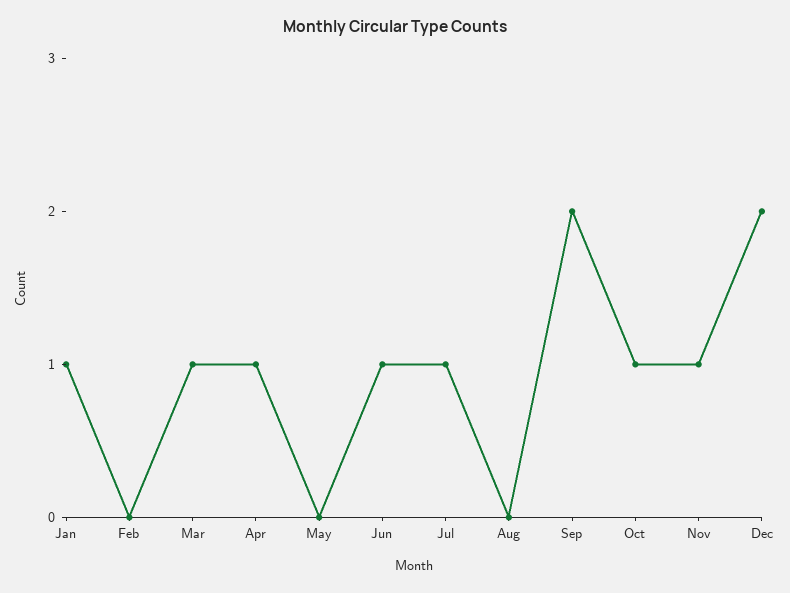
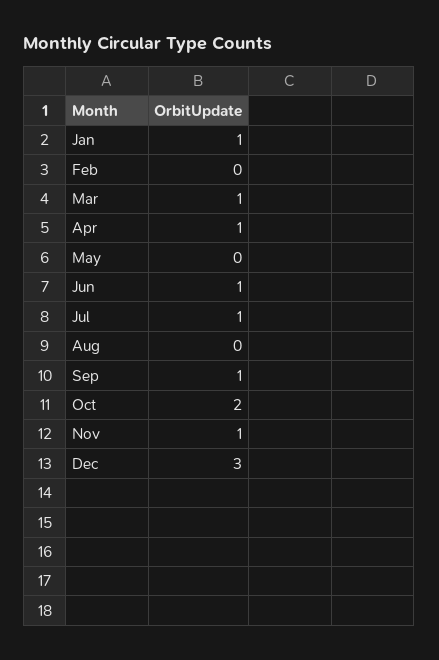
  {
    "Jan": 1,
    "Feb": 0,
    "Mar": 1,
    "Apr": 1,
    "May": 0,
    "Jun": 1,
    "Jul": 1,
    "Aug": 0,
-   "Sep": 2,
+   "Sep": 1,
-   "Oct": 1,
+   "Oct": 2,
    "Nov": 1,
-   "Dec": 2
+   "Dec": 3
  }

